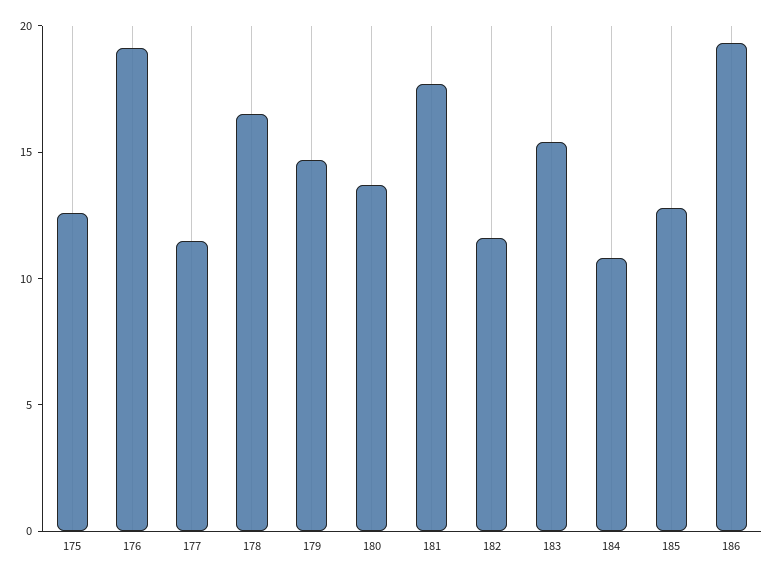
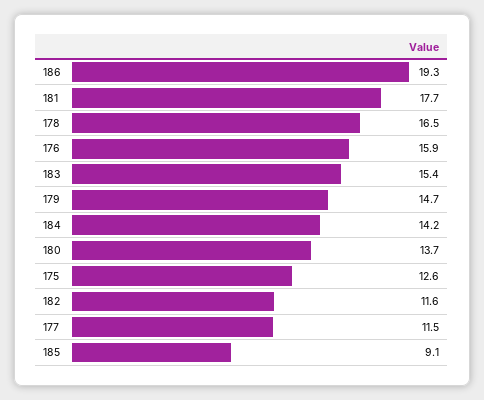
  {
    "175": 12.6,
-   "176": 19,
+   "176": 15.9,
    "177": 11.5,
    "178": 16.5,
    "179": 14.7,
    "180": 13.7,
    "181": 17.7,
    "182": 11.6,
    "183": 15.4,
-   "184": 11,
+   "184": 14.2,
-   "185": 13,
+   "185": 9.1,
    "186": 19.3
  }

